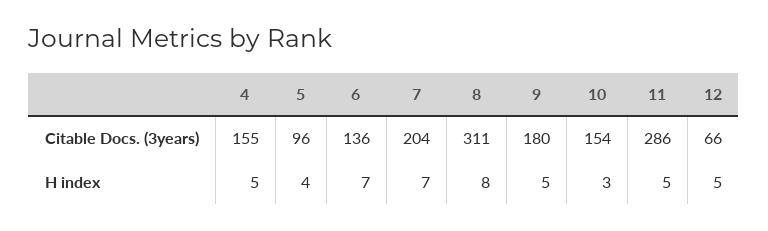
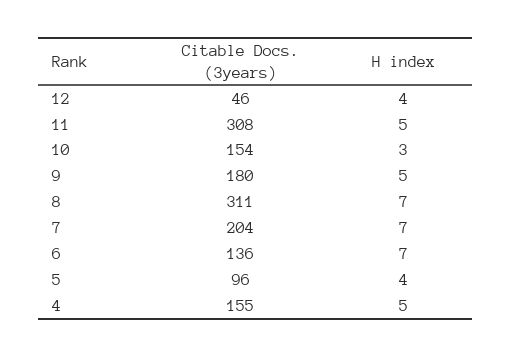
  {
    "4": {
      "Citable Docs. (3years)": 155,
      "H index": 5
    },
    "5": {
      "Citable Docs. (3years)": 96,
      "H index": 4
    },
    "6": {
      "Citable Docs. (3years)": 136,
      "H index": 7
    },
    "7": {
      "Citable Docs. (3years)": 204,
      "H index": 7
    },
    "8": {
      "Citable Docs. (3years)": 311,
-     "H index": 8
+     "H index": 7
    },
    "9": {
      "Citable Docs. (3years)": 180,
      "H index": 5
    },
    "10": {
      "Citable Docs. (3years)": 154,
      "H index": 3
    },
    "11": {
-     "Citable Docs. (3years)": 286,
+     "Citable Docs. (3years)": 308,
      "H index": 5
    },
    "12": {
-     "Citable Docs. (3years)": 66,
+     "Citable Docs. (3years)": 46,
-     "H index": 5
+     "H index": 4
    }
  }

